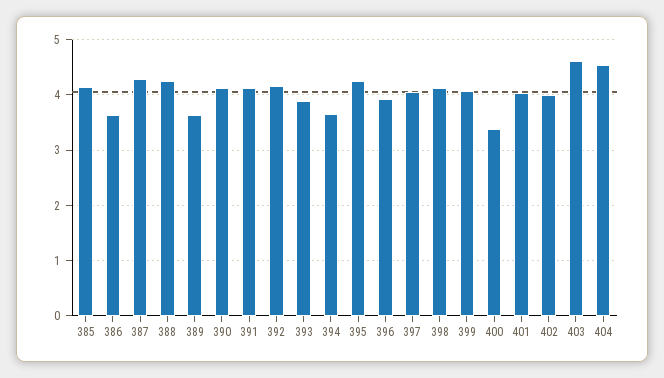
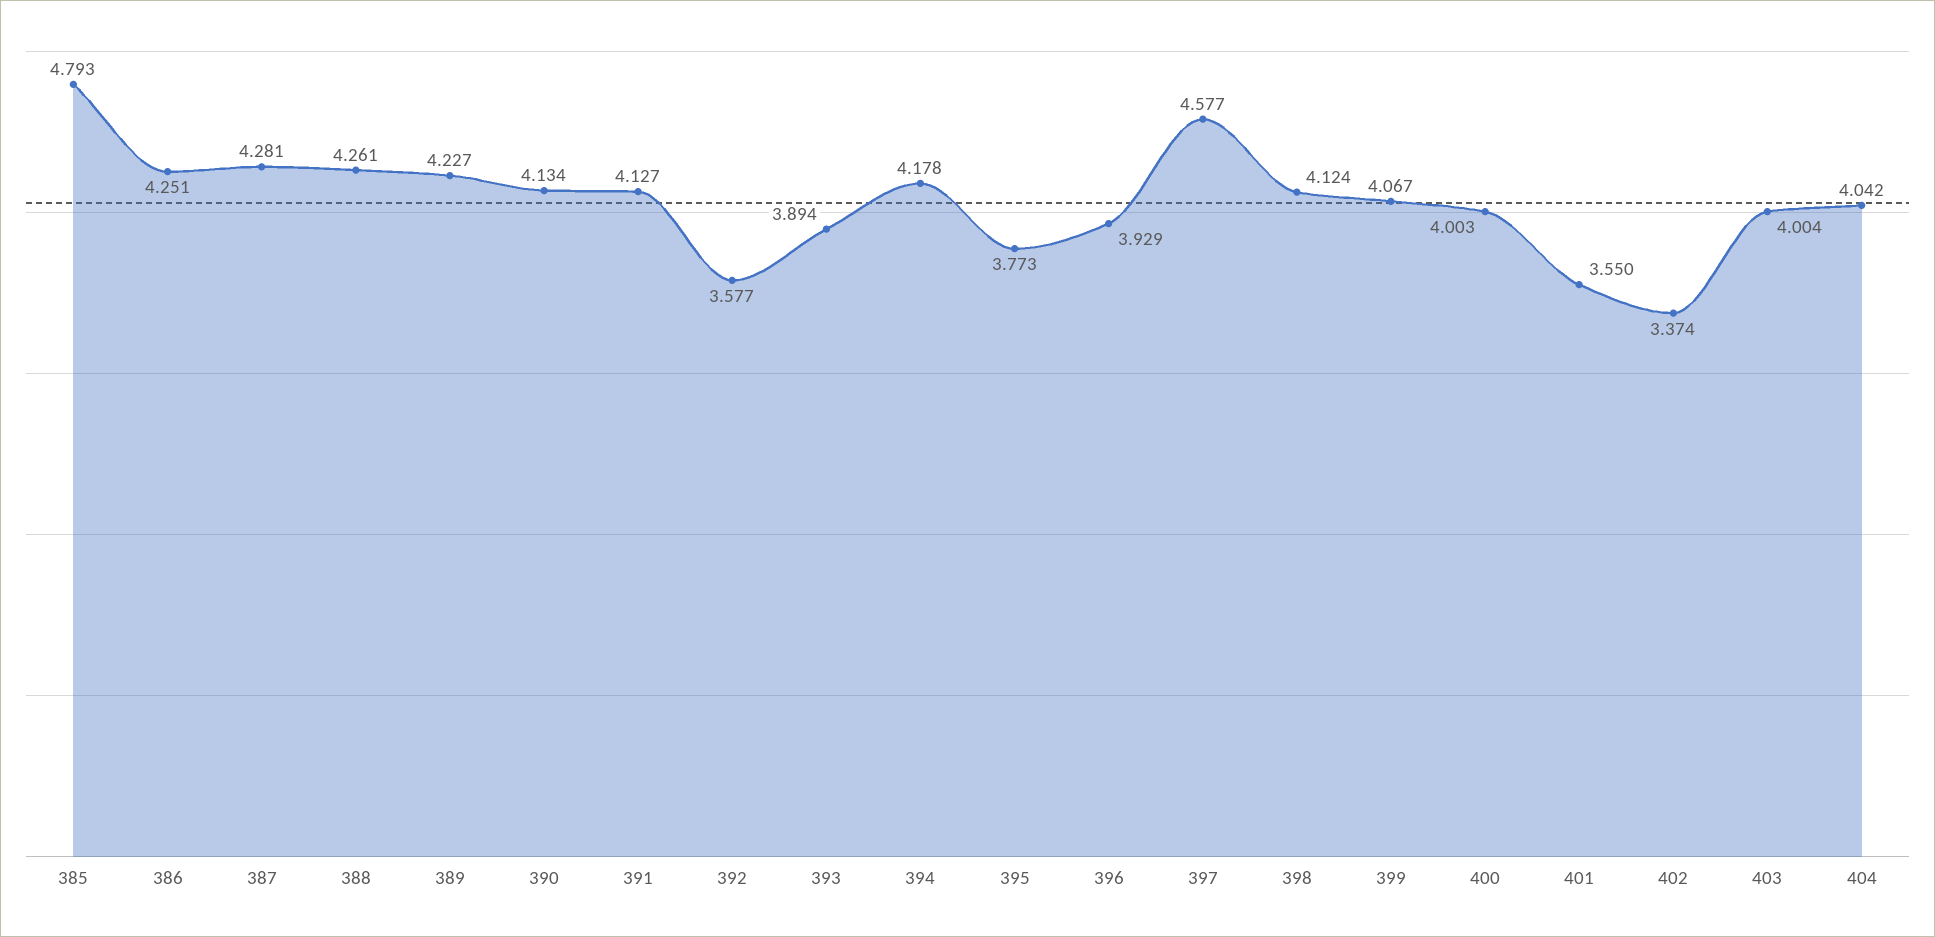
  {
-   "385": 4.2,
+   "385": 4.793,
-   "386": 3.6,
+   "386": 4.251,
    "387": 4.281,
    "388": 4.261,
-   "389": 3.6,
+   "389": 4.227,
    "390": 4.134,
    "391": 4.127,
-   "392": 4.2,
+   "392": 3.577,
    "393": 3.894,
-   "394": 3.6,
+   "394": 4.178,
-   "395": 4.2,
+   "395": 3.773,
    "396": 3.929,
-   "397": 4,
+   "397": 4.577,
    "398": 4.124,
    "399": 4.067,
-   "400": 3.4,
+   "400": 4.003,
-   "401": 4,
+   "401": 3.55,
-   "402": 4,
+   "402": 3.374,
-   "403": 4.6,
+   "403": 4.004,
-   "404": 4.6
+   "404": 4.042
  }

